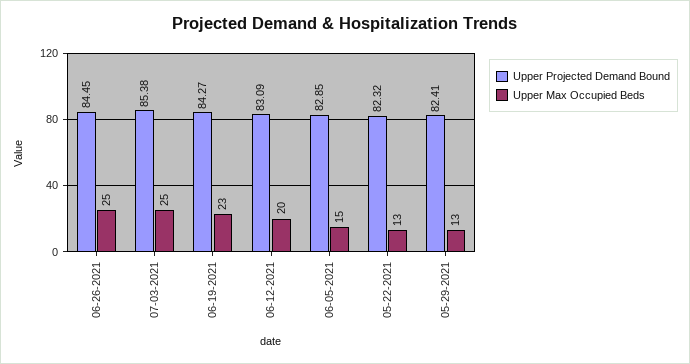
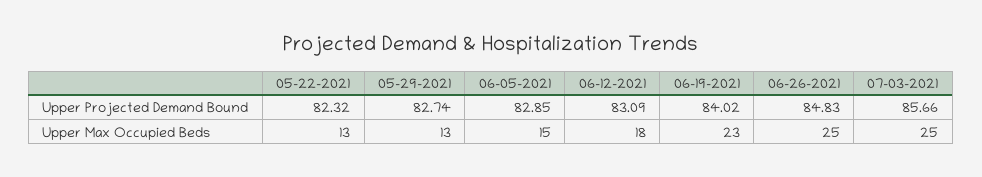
  {
    "Upper Projected Demand Bound": {
-     "06-26-2021": 84.45,
+     "06-26-2021": 84.83,
-     "07-03-2021": 85.38,
+     "07-03-2021": 85.66,
-     "06-19-2021": 84.27,
+     "06-19-2021": 84.02,
      "06-12-2021": 83.09,
      "06-05-2021": 82.85,
      "05-22-2021": 82.32,
-     "05-29-2021": 82.41
+     "05-29-2021": 82.74
    },
    "Upper Max Occupied Beds": {
      "06-26-2021": 25,
      "07-03-2021": 25,
      "06-19-2021": 23,
-     "06-12-2021": 20,
+     "06-12-2021": 18,
      "06-05-2021": 15,
      "05-22-2021": 13,
      "05-29-2021": 13
    }
  }

